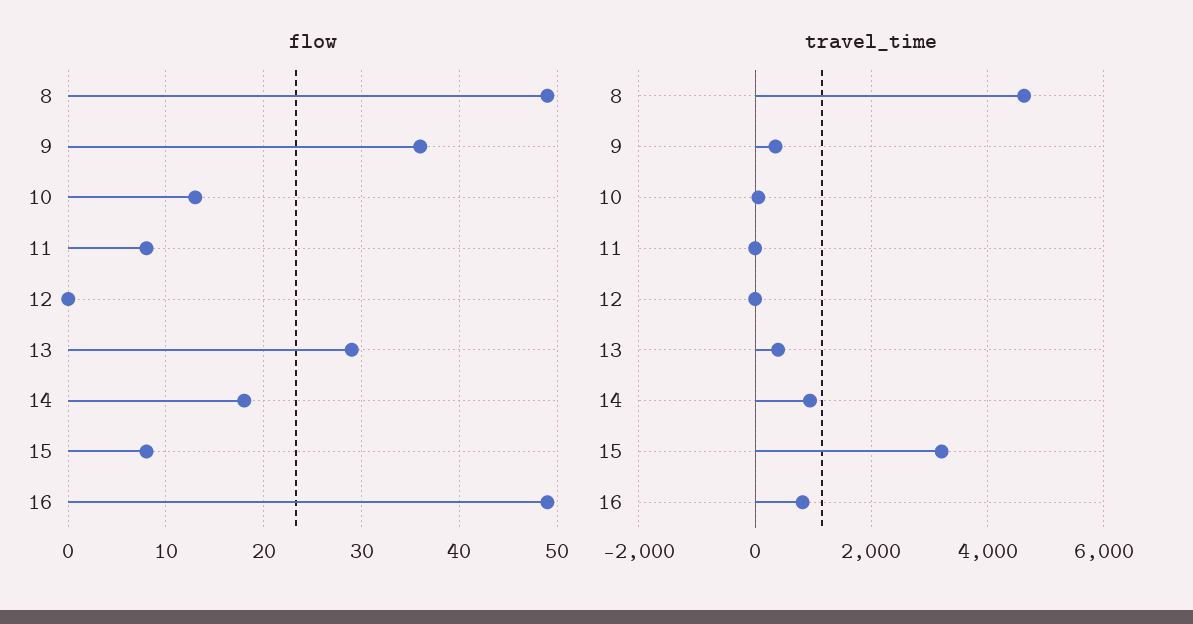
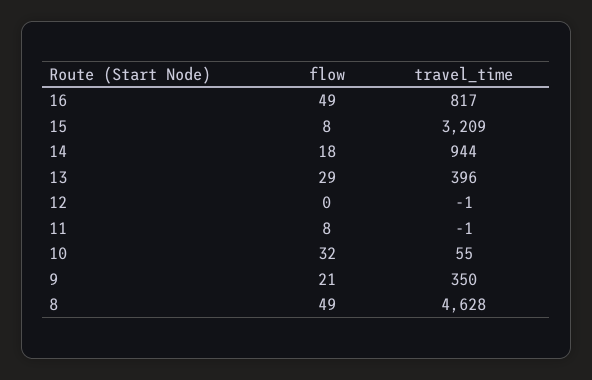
  {
    "flow": {
      "8": 49,
-     "9": 36,
+     "9": 21,
-     "10": 13,
+     "10": 32,
      "11": 8,
      "12": 0,
      "13": 29,
      "14": 18,
      "15": 8,
      "16": 49
    },
    "travel_time": {
      "8": 4628,
      "9": 350,
      "10": 55,
      "11": -1,
      "12": -1,
      "13": 396,
      "14": 944,
      "15": 3209,
      "16": 817
    }
  }

